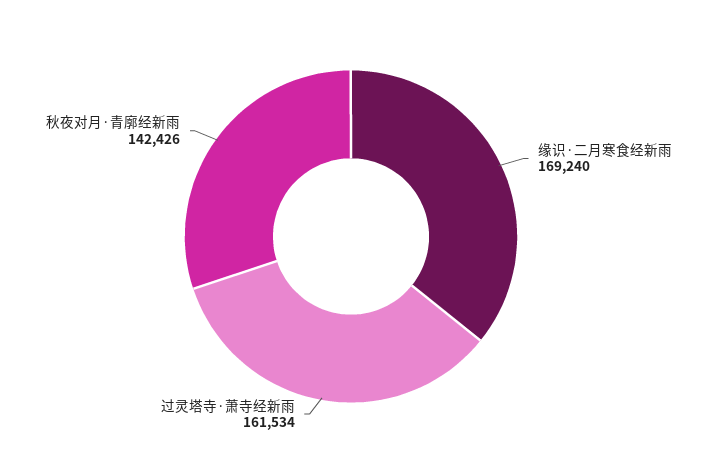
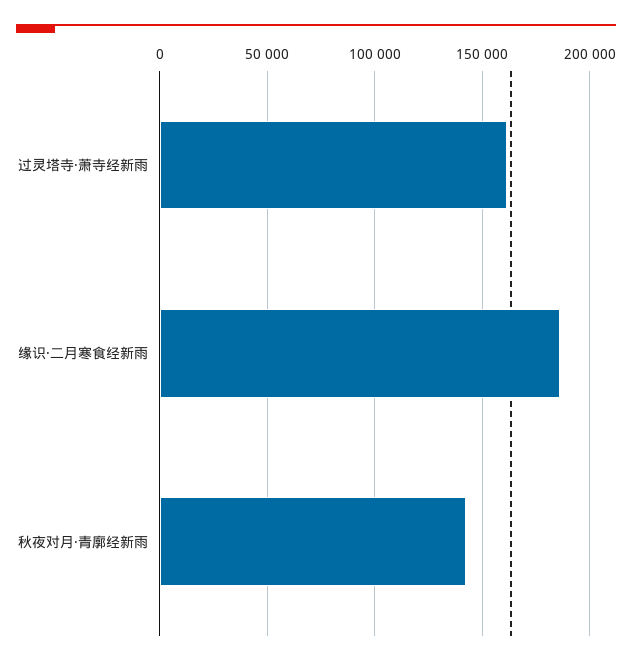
  {
-   "缘识·二月寒食经新雨": 169240,
+   "缘识·二月寒食经新雨": 185000,
    "过灵塔寺·萧寺经新雨": 161534,
    "秋夜对月·青廓经新雨": 142426
  }

